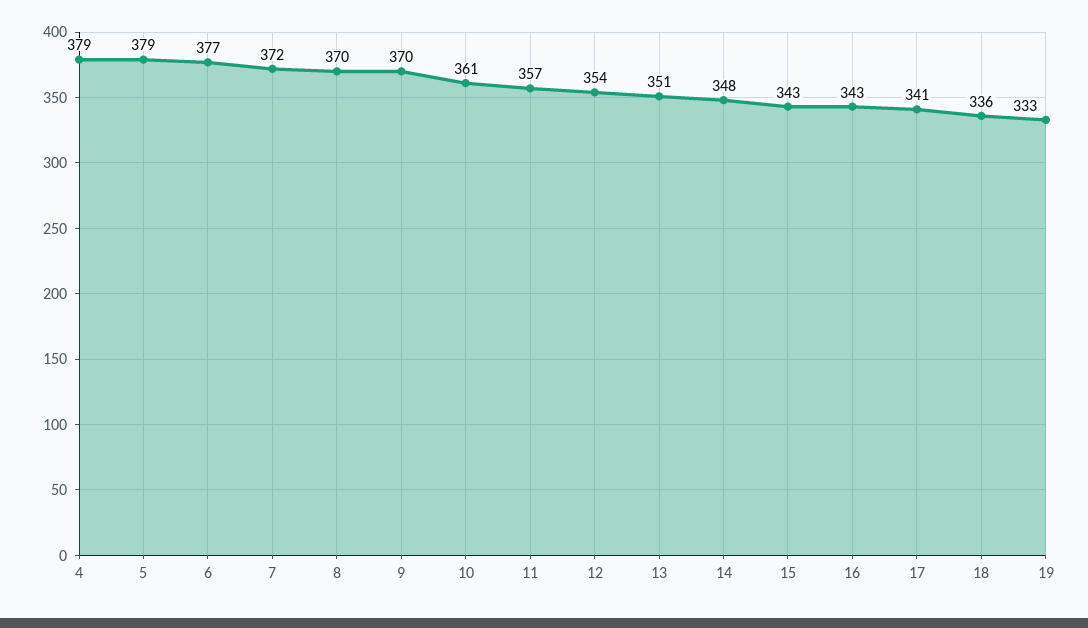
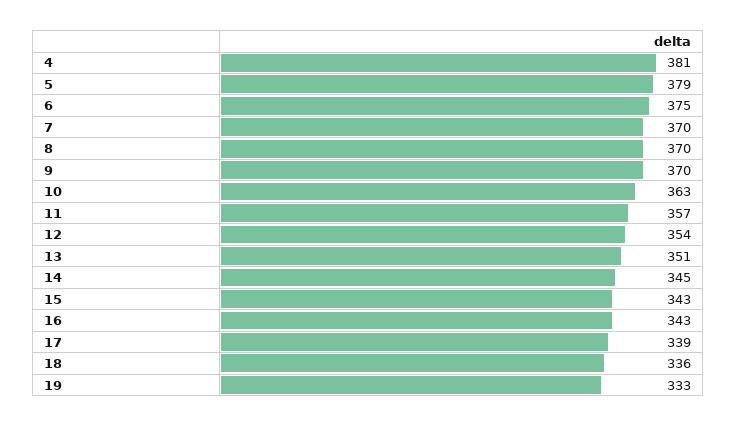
  {
-   "4": 379,
+   "4": 381,
    "5": 379,
-   "6": 377,
+   "6": 375,
-   "7": 372,
+   "7": 370,
    "8": 370,
    "9": 370,
-   "10": 361,
+   "10": 363,
    "11": 357,
    "12": 354,
    "13": 351,
-   "14": 348,
+   "14": 345,
    "15": 343,
    "16": 343,
-   "17": 341,
+   "17": 339,
    "18": 336,
    "19": 333
  }

